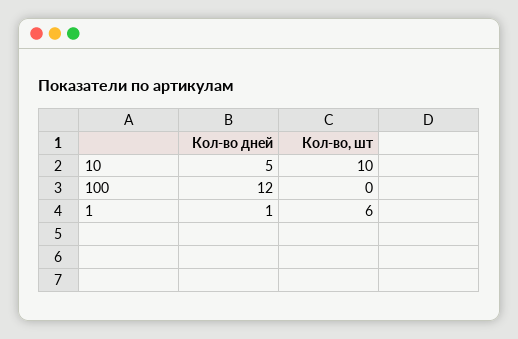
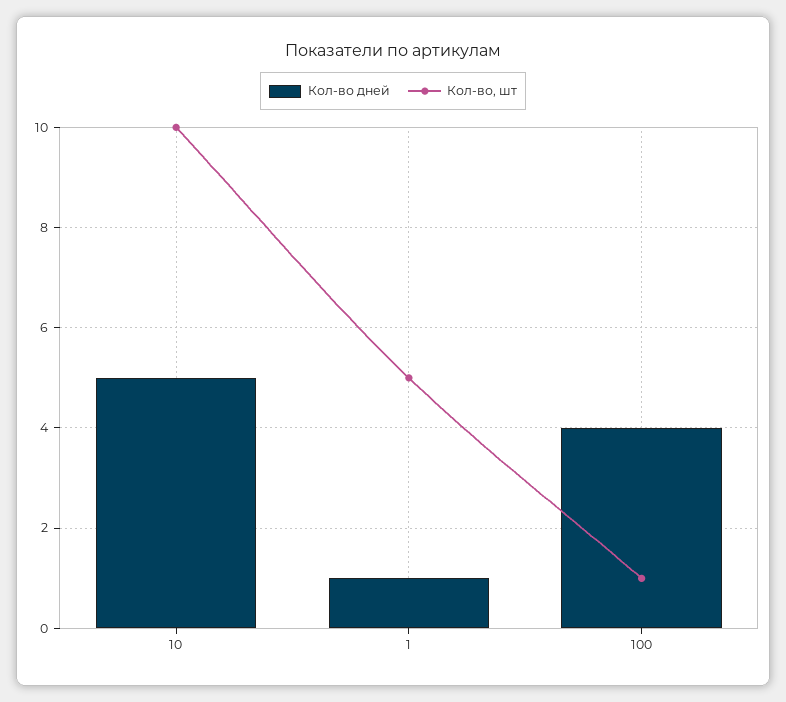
  {
    "Кол-во дней": {
      "10": 5,
-     "100": 12,
+     "100": 4,
      "1": 1
    },
    "Кол-во, шт": {
      "10": 10,
-     "100": 0,
+     "100": 1,
-     "1": 6
+     "1": 5
    }
  }

